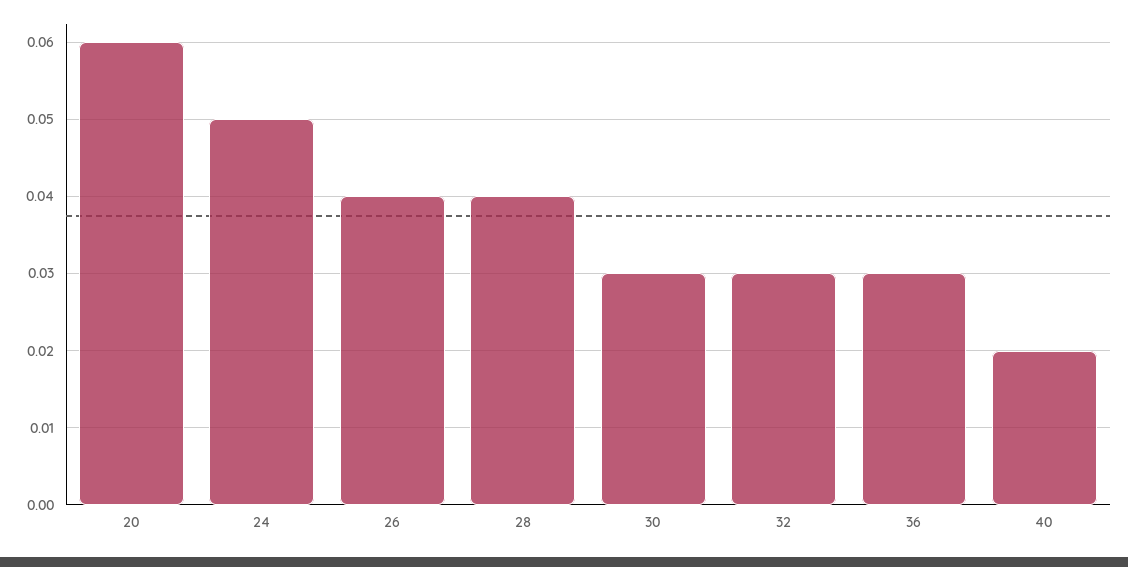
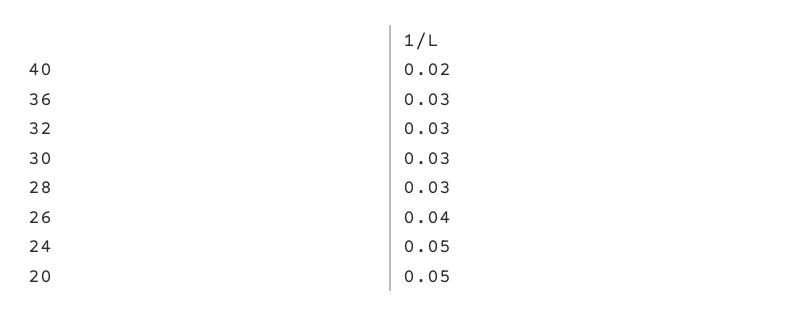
  {
-   "20": 0.06,
+   "20": 0.05,
    "24": 0.05,
    "26": 0.04,
-   "28": 0.04,
+   "28": 0.03,
    "30": 0.03,
    "32": 0.03,
    "36": 0.03,
    "40": 0.02
  }

